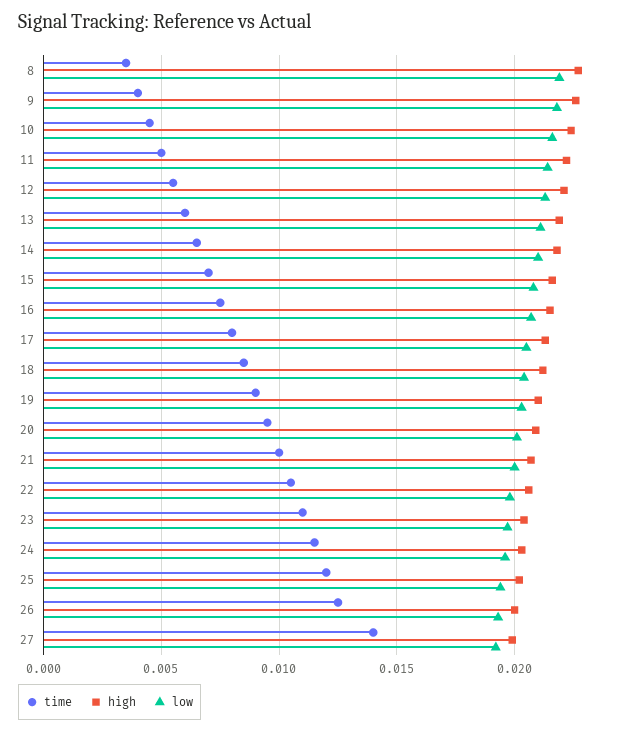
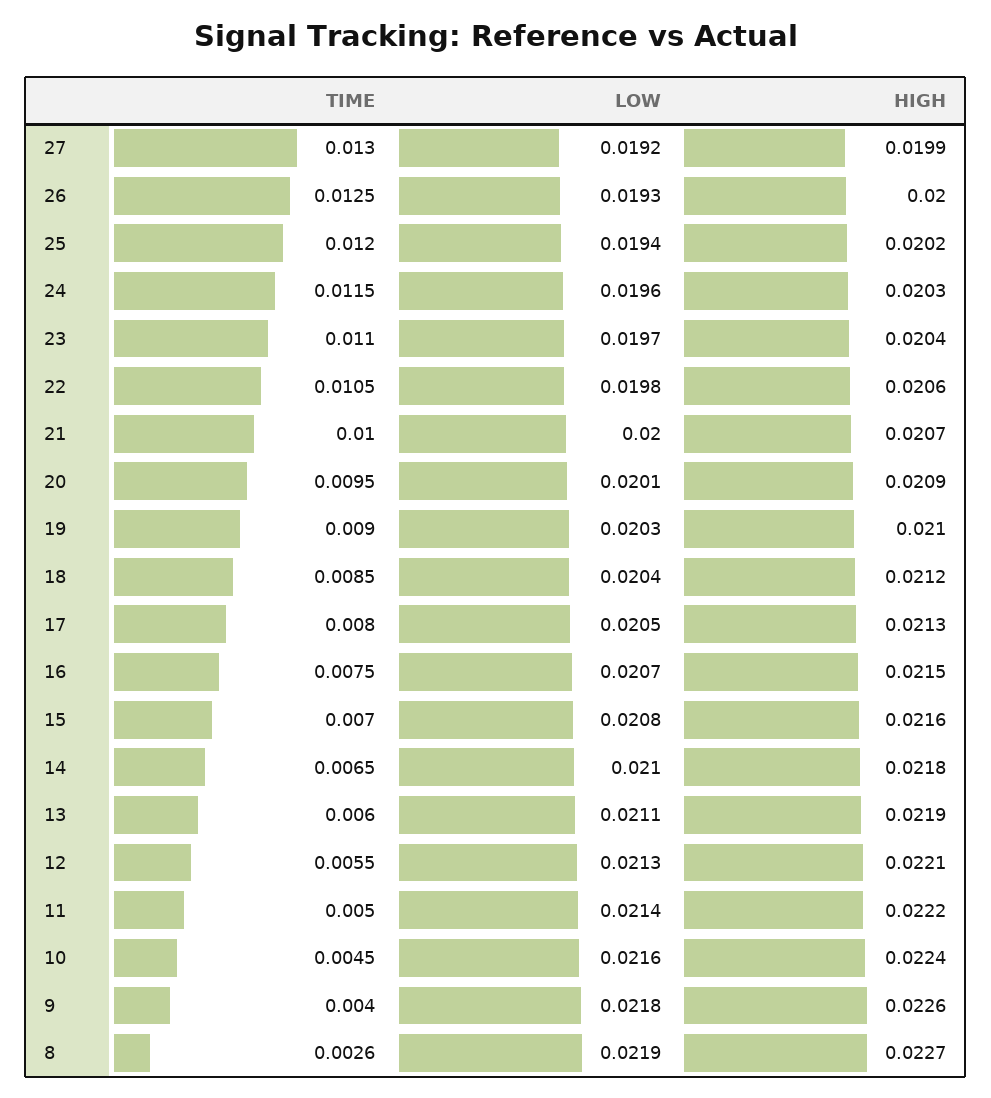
  {
    "time": {
-     "8": 0.0035,
+     "8": 0.0026,
      "9": 0.004,
      "10": 0.0045,
      "11": 0.005,
      "12": 0.0055,
      "13": 0.006,
      "14": 0.0065,
      "15": 0.007,
      "16": 0.0075,
      "17": 0.008,
      "18": 0.0085,
      "19": 0.009,
      "20": 0.0095,
      "21": 0.01,
      "22": 0.0105,
      "23": 0.011,
      "24": 0.0115,
      "25": 0.012,
      "26": 0.0125,
-     "27": 0.014
+     "27": 0.013
    },
    "high": {
      "8": 0.0227,
      "9": 0.0226,
      "10": 0.0224,
      "11": 0.0222,
      "12": 0.0221,
      "13": 0.0219,
      "14": 0.0218,
      "15": 0.0216,
      "16": 0.0215,
      "17": 0.0213,
      "18": 0.0212,
      "19": 0.021,
      "20": 0.0209,
      "21": 0.0207,
      "22": 0.0206,
      "23": 0.0204,
      "24": 0.0203,
      "25": 0.0202,
      "26": 0.02,
      "27": 0.0199
    },
    "low": {
      "8": 0.0219,
      "9": 0.0218,
      "10": 0.0216,
      "11": 0.0214,
      "12": 0.0213,
      "13": 0.0211,
      "14": 0.021,
      "15": 0.0208,
      "16": 0.0207,
      "17": 0.0205,
      "18": 0.0204,
      "19": 0.0203,
      "20": 0.0201,
      "21": 0.02,
      "22": 0.0198,
      "23": 0.0197,
      "24": 0.0196,
      "25": 0.0194,
      "26": 0.0193,
      "27": 0.0192
    }
  }

